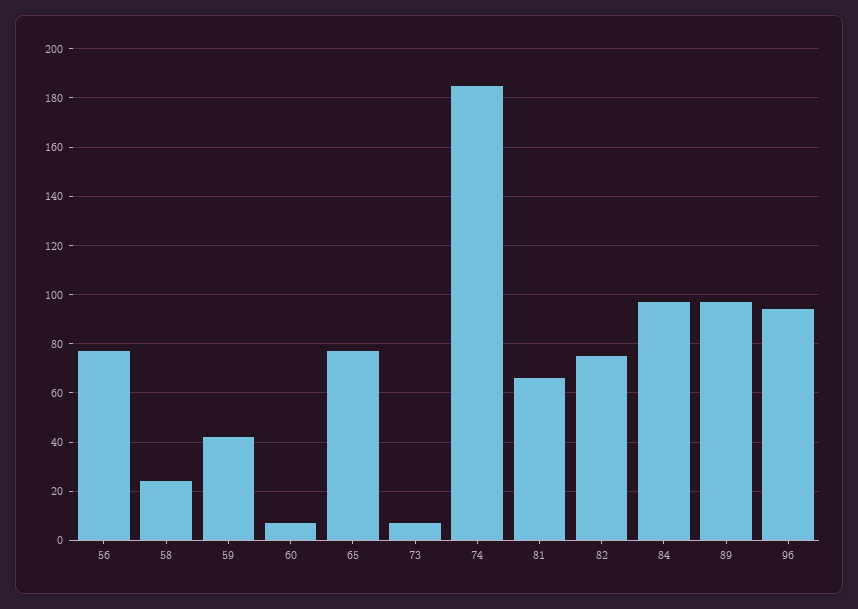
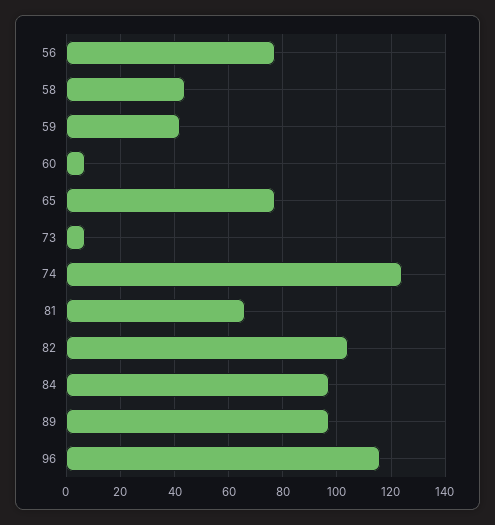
  {
    "56": 75,
-   "58": 25,
+   "58": 45,
    "59": 40,
    "60": 5,
    "65": 75,
    "73": 5,
-   "74": 185,
+   "74": 125,
    "81": 65,
-   "82": 75,
+   "82": 105,
    "84": 95,
    "89": 95,
-   "96": 95
+   "96": 115
  }

